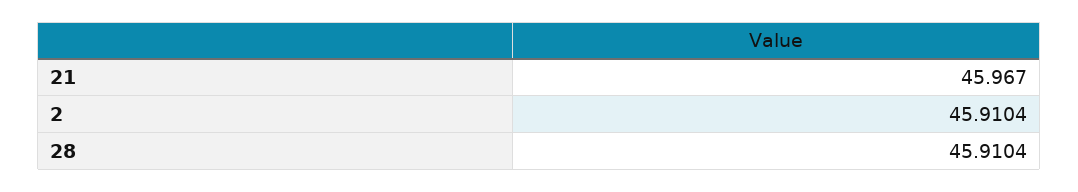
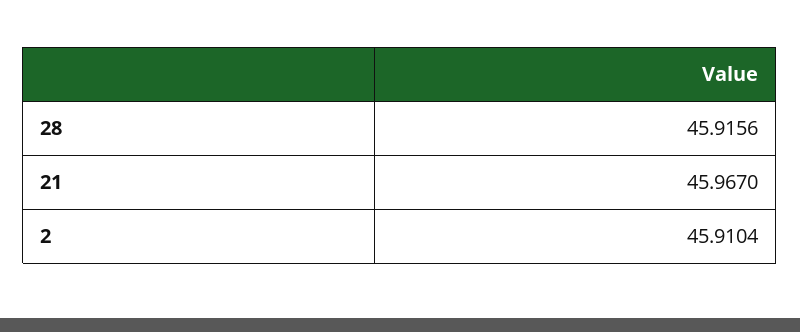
  {
    "21": 45.967,
    "2": 45.9104,
-   "28": 45.9104
+   "28": 45.9156
  }

